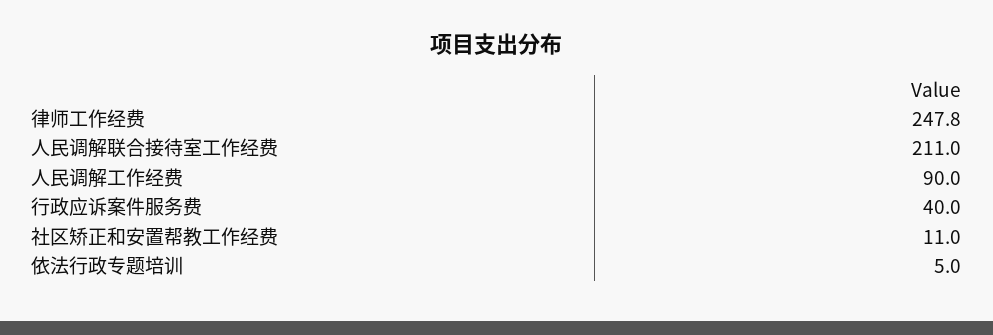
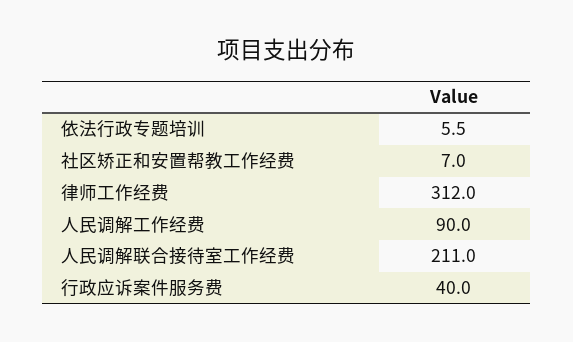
  {
-   "律师工作经费": 247.8,
+   "律师工作经费": 312,
    "人民调解联合接待室工作经费": 211,
    "人民调解工作经费": 90,
    "行政应诉案件服务费": 40,
-   "社区矫正和安置帮教工作经费": 11,
+   "社区矫正和安置帮教工作经费": 7,
-   "依法行政专题培训": 5
+   "依法行政专题培训": 5.5
  }

